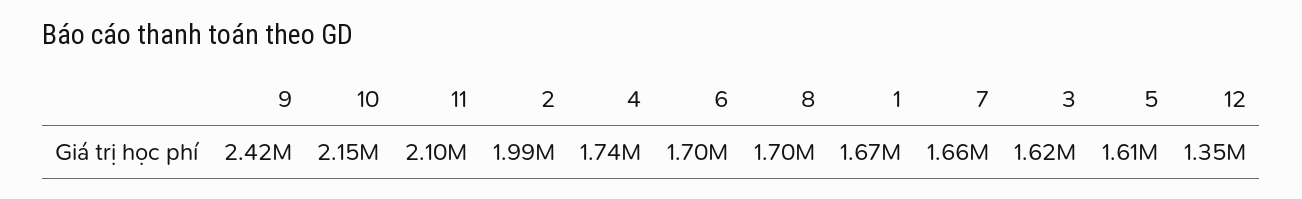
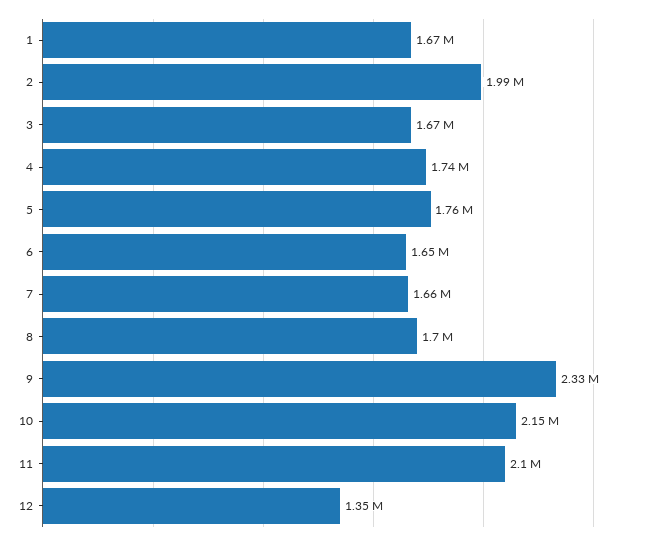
  {
-   "9": 2420000,
+   "9": 2330000,
    "10": 2150000,
    "11": 2100000,
    "2": 1990000,
    "4": 1740000,
-   "6": 1700000,
+   "6": 1650000,
    "8": 1700000,
    "1": 1670000,
    "7": 1660000,
-   "3": 1620000,
+   "3": 1670000,
-   "5": 1610000,
+   "5": 1760000,
    "12": 1350000
  }

